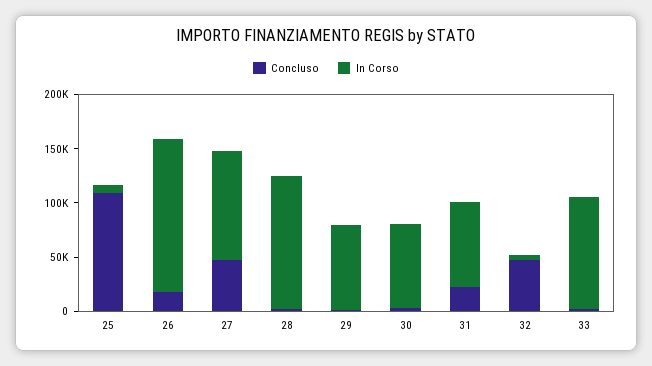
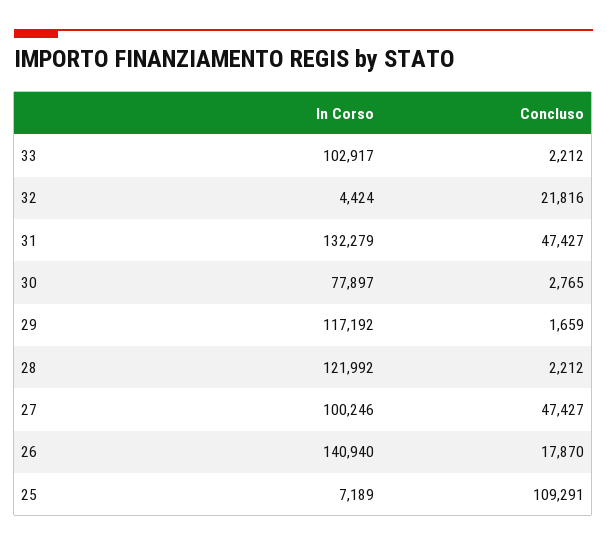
  {
    "Concluso": {
      "25": 109291,
      "26": 17870,
      "27": 47427,
      "28": 2212,
      "29": 1659,
      "30": 2765,
-     "31": 20000,
+     "31": 47427,
-     "32": 50000,
+     "32": 21816,
      "33": 2212
    },
    "In Corso": {
      "25": 7189,
      "26": 140940,
      "27": 100246,
      "28": 121992,
-     "29": 80000,
+     "29": 117192,
      "30": 77897,
-     "31": 80000,
+     "31": 132279,
      "32": 4424,
      "33": 102917
    }
  }

